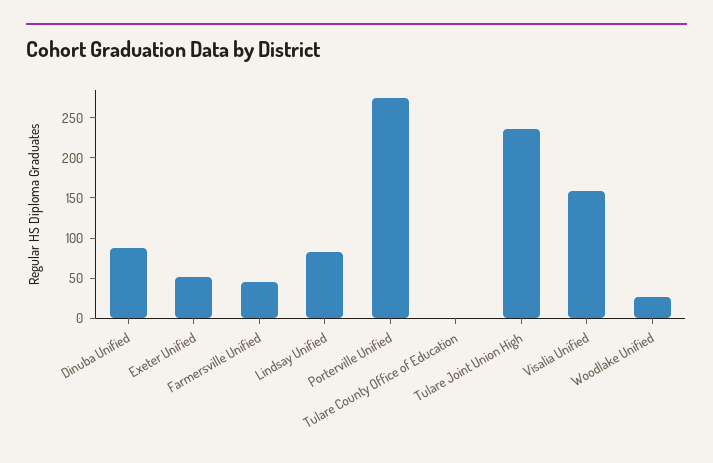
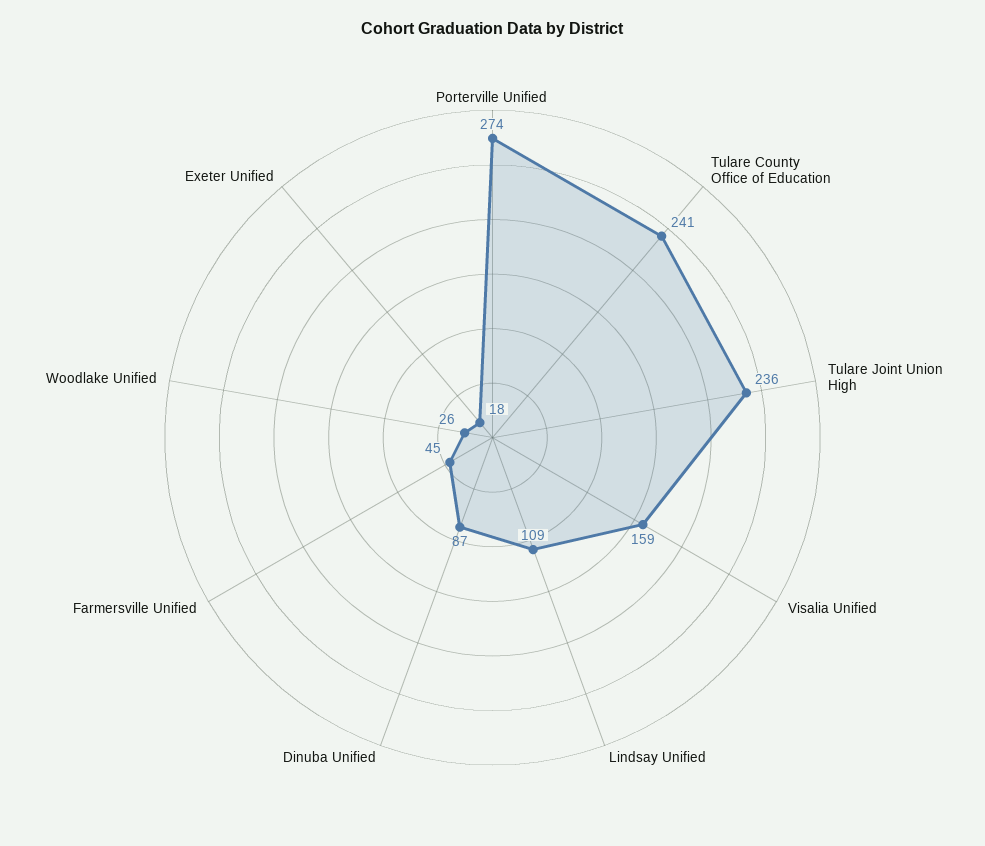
  {
    "Dinuba Unified": 87,
-   "Exeter Unified": 50,
+   "Exeter Unified": 18,
    "Farmersville Unified": 45,
-   "Lindsay Unified": 80,
+   "Lindsay Unified": 109,
    "Porterville Unified": 274,
-   "Tulare County Office of Education": 0,
+   "Tulare County Office of Education": 241,
    "Tulare Joint Union High": 236,
    "Visalia Unified": 159,
    "Woodlake Unified": 26
  }

